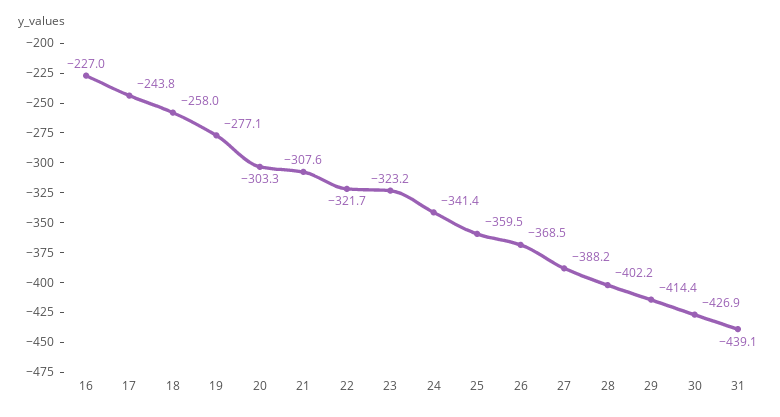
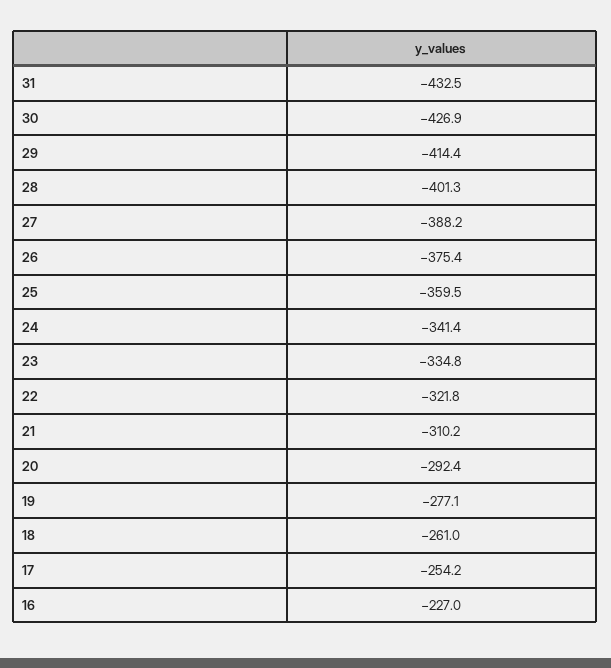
  {
    "16": -227,
-   "17": -243.8,
+   "17": -254.2,
-   "18": -258,
+   "18": -261,
    "19": -277.1,
-   "20": -303.3,
+   "20": -292.4,
-   "21": -307.6,
+   "21": -310.2,
-   "22": -321.7,
+   "22": -321.8,
-   "23": -323.2,
+   "23": -334.8,
    "24": -341.4,
    "25": -359.5,
-   "26": -368.5,
+   "26": -375.4,
    "27": -388.2,
-   "28": -402.2,
+   "28": -401.3,
    "29": -414.4,
    "30": -426.9,
-   "31": -439.1
+   "31": -432.5
  }

